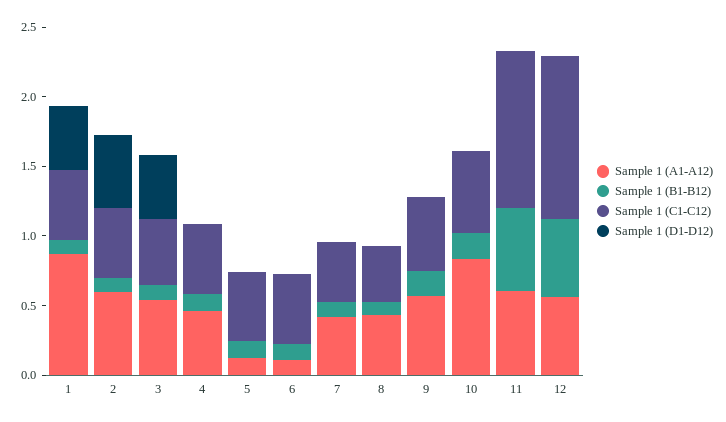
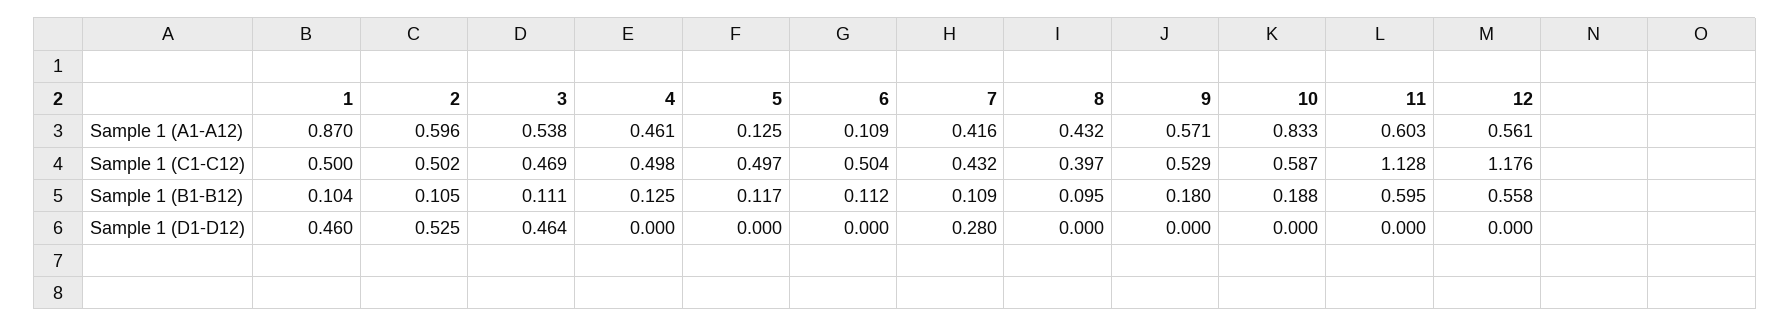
  {
    "Sample 1 (A1-A12)": {
      "1": 0.87,
      "2": 0.596,
      "3": 0.538,
      "4": 0.461,
      "5": 0.125,
      "6": 0.109,
      "7": 0.416,
      "8": 0.432,
      "9": 0.571,
      "10": 0.833,
      "11": 0.603,
      "12": 0.561
    },
    "Sample 1 (B1-B12)": {
      "1": 0.104,
      "2": 0.105,
      "3": 0.111,
      "4": 0.125,
      "5": 0.117,
      "6": 0.112,
      "7": 0.109,
      "8": 0.095,
      "9": 0.18,
      "10": 0.188,
      "11": 0.595,
      "12": 0.558
    },
    "Sample 1 (C1-C12)": {
      "1": 0.5,
      "2": 0.502,
      "3": 0.469,
      "4": 0.498,
      "5": 0.497,
      "6": 0.504,
      "7": 0.432,
      "8": 0.397,
      "9": 0.529,
      "10": 0.587,
      "11": 1.128,
      "12": 1.176
    },
    "Sample 1 (D1-D12)": {
      "1": 0.46,
      "2": 0.525,
      "3": 0.464,
      "4": 0,
      "5": 0,
      "6": 0,
-     "7": 0,
+     "7": 0.28,
      "8": 0,
      "9": 0,
      "10": 0,
      "11": 0,
      "12": 0
    }
  }

